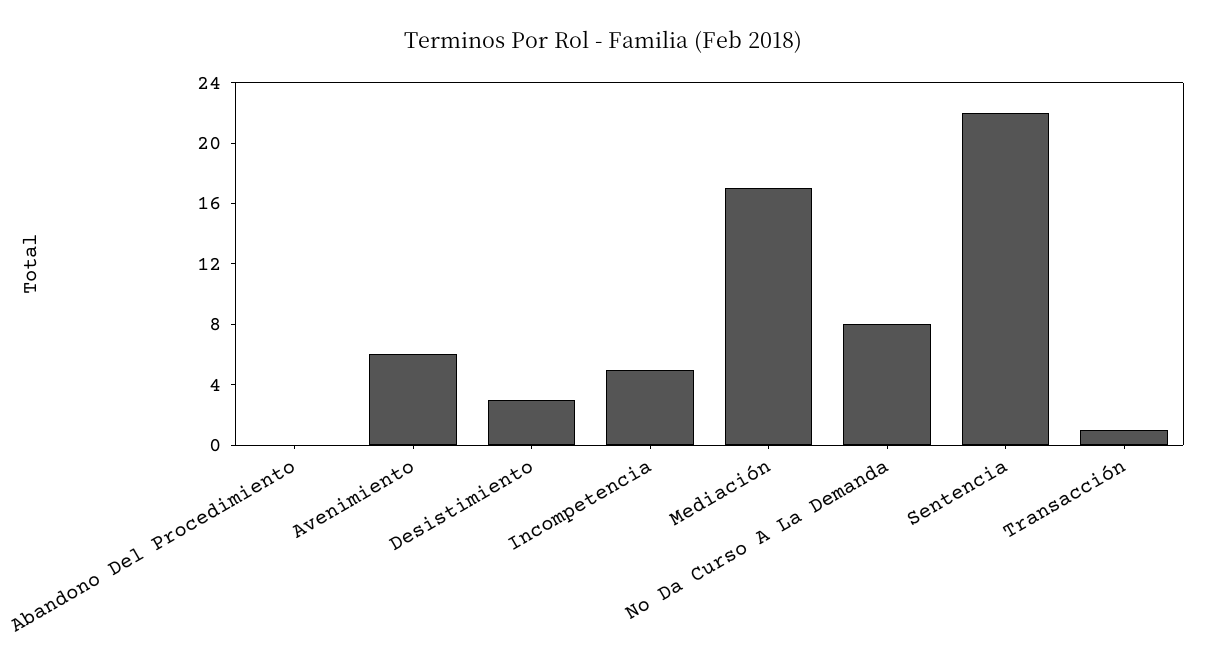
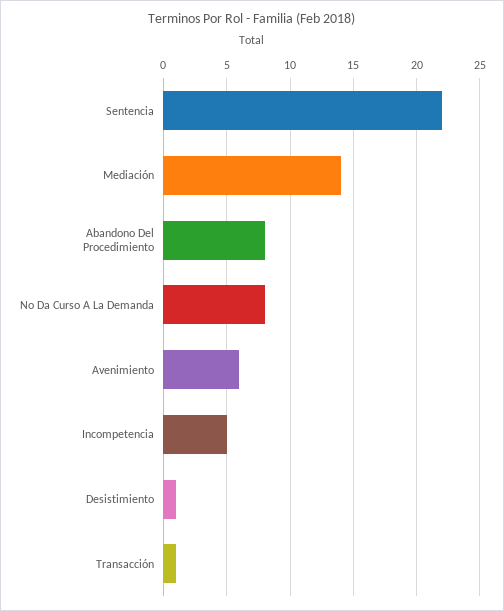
  {
-   "Abandono Del Procedimiento": 0,
+   "Abandono Del Procedimiento": 8,
    "Avenimiento": 6,
-   "Desistimiento": 3,
+   "Desistimiento": 1,
    "Incompetencia": 5,
-   "Mediación": 17,
+   "Mediación": 14,
    "No Da Curso A La Demanda": 8,
    "Sentencia": 22,
    "Transacción": 1
  }

